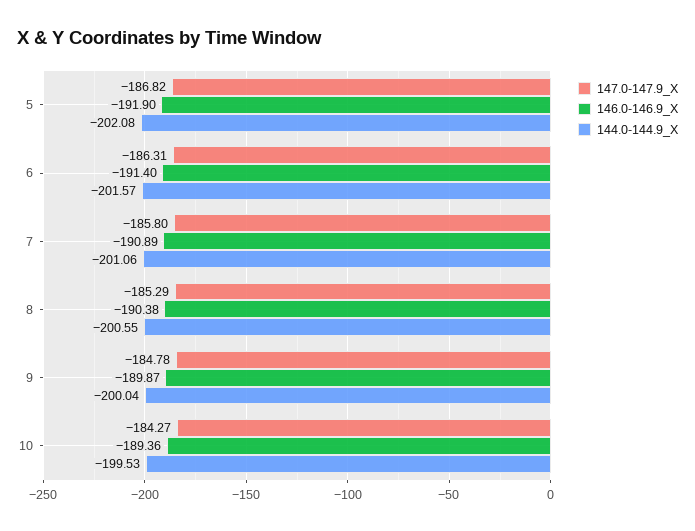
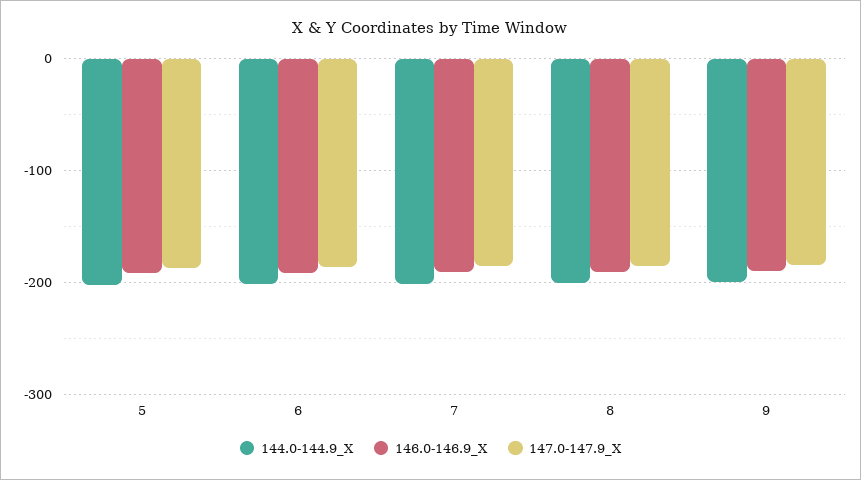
  {
    "147.0-147.9_X": {
      "5": -186.82,
      "6": -186.31,
      "7": -185.8,
      "8": -185.29,
-     "9": -184.78,
+     "9": -184.78
-     "10": -184.27
    },
    "146.0-146.9_X": {
      "5": -191.9,
      "6": -191.4,
      "7": -190.89,
      "8": -190.38,
-     "9": -189.87,
+     "9": -189.87
-     "10": -189.36
    },
    "144.0-144.9_X": {
      "5": -202.08,
      "6": -201.57,
      "7": -201.06,
      "8": -200.55,
-     "9": -200.04,
+     "9": -200.04
-     "10": -199.53
    }
  }

